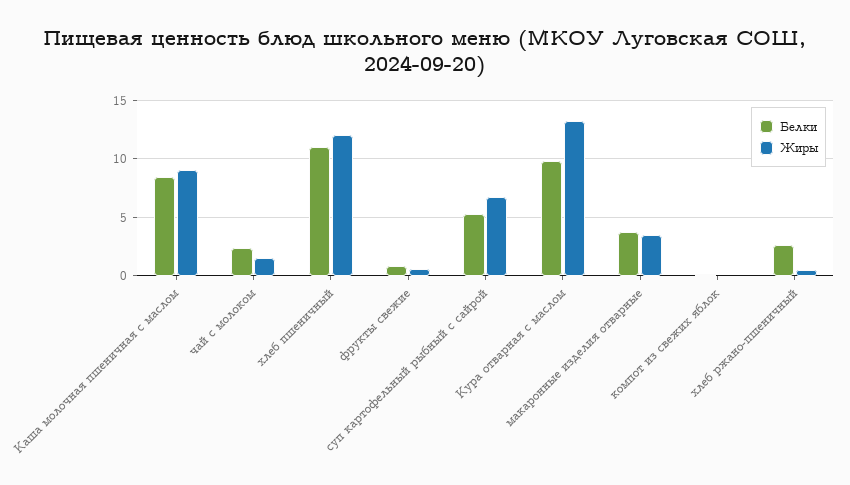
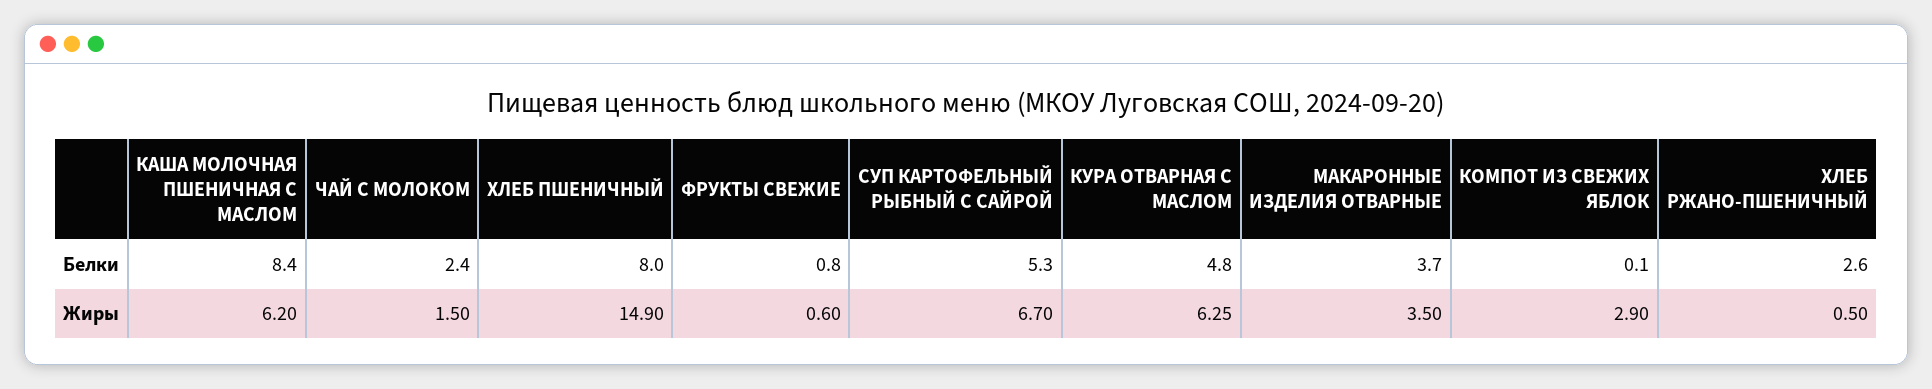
  {
    "Белки": {
      "Каша молочная пшеничная с маслом": 8.4,
      "чай с молоком": 2.4,
-     "хлеб пшеничный": 11,
+     "хлеб пшеничный": 8,
      "фрукты свежие": 0.8,
      "суп картофельный рыбный с сайрой": 5.3,
-     "Кура отварная с маслом": 10,
+     "Кура отварная с маслом": 4.8,
      "макаронные изделия отварные": 3.7,
      "компот из свежих яблок": 0.1,
      "хлеб ржано-пшеничный": 2.6
    },
    "Жиры": {
-     "Каша молочная пшеничная с маслом": 9,
+     "Каша молочная пшеничная с маслом": 6.2,
      "чай с молоком": 1.5,
-     "хлеб пшеничный": 12,
+     "хлеб пшеничный": 14.9,
      "фрукты свежие": 0.6,
      "суп картофельный рыбный с сайрой": 6.7,
-     "Кура отварная с маслом": 13,
+     "Кура отварная с маслом": 6.25,
      "макаронные изделия отварные": 3.5,
-     "компот из свежих яблок": 0,
+     "компот из свежих яблок": 2.9,
      "хлеб ржано-пшеничный": 0.5
    }
  }

